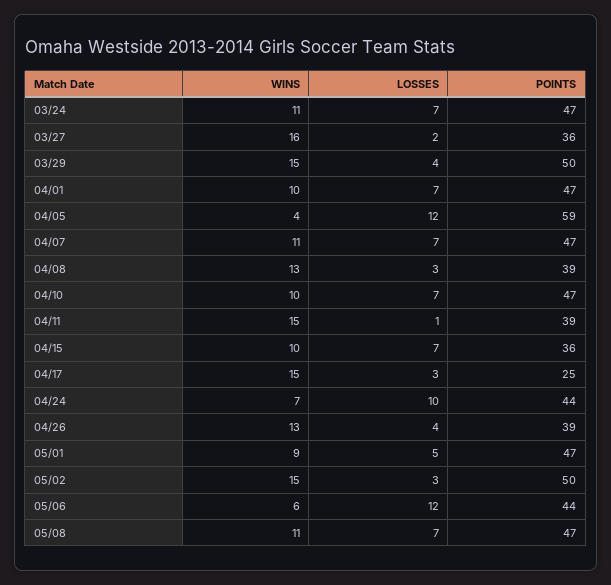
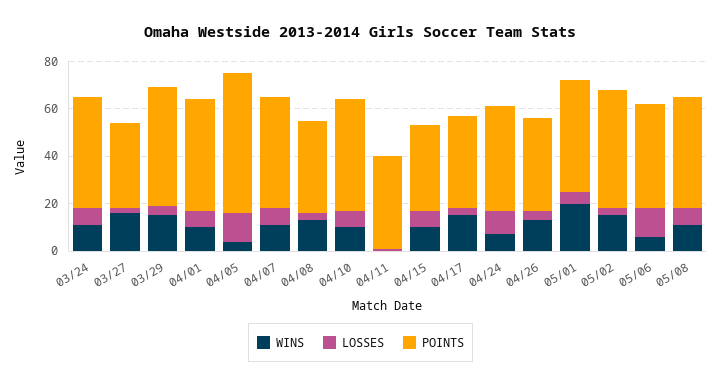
  {
    "WINS": {
      "03/24": 11,
      "03/27": 16,
      "03/29": 15,
      "04/01": 10,
      "04/05": 4,
      "04/07": 11,
      "04/08": 13,
      "04/10": 10,
-     "04/11": 15,
+     "04/11": 0,
      "04/15": 10,
      "04/17": 15,
      "04/24": 7,
      "04/26": 13,
-     "05/01": 9,
+     "05/01": 20,
      "05/02": 15,
      "05/06": 6,
      "05/08": 11
    },
    "LOSSES": {
      "03/24": 7,
      "03/27": 2,
      "03/29": 4,
      "04/01": 7,
      "04/05": 12,
      "04/07": 7,
      "04/08": 3,
      "04/10": 7,
      "04/11": 1,
      "04/15": 7,
      "04/17": 3,
      "04/24": 10,
      "04/26": 4,
      "05/01": 5,
      "05/02": 3,
      "05/06": 12,
      "05/08": 7
    },
    "POINTS": {
      "03/24": 47,
      "03/27": 36,
      "03/29": 50,
      "04/01": 47,
      "04/05": 59,
      "04/07": 47,
      "04/08": 39,
      "04/10": 47,
      "04/11": 39,
      "04/15": 36,
-     "04/17": 25,
+     "04/17": 40,
      "04/24": 44,
      "04/26": 39,
      "05/01": 47,
      "05/02": 50,
      "05/06": 44,
      "05/08": 47
    }
  }

